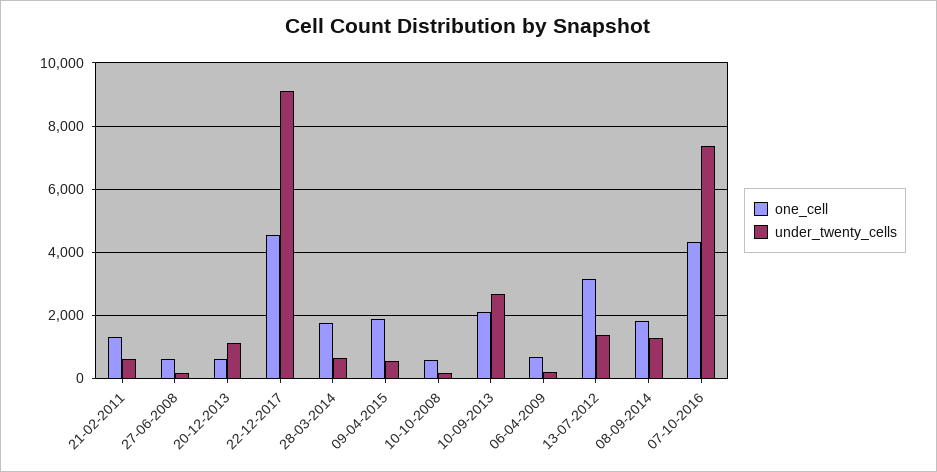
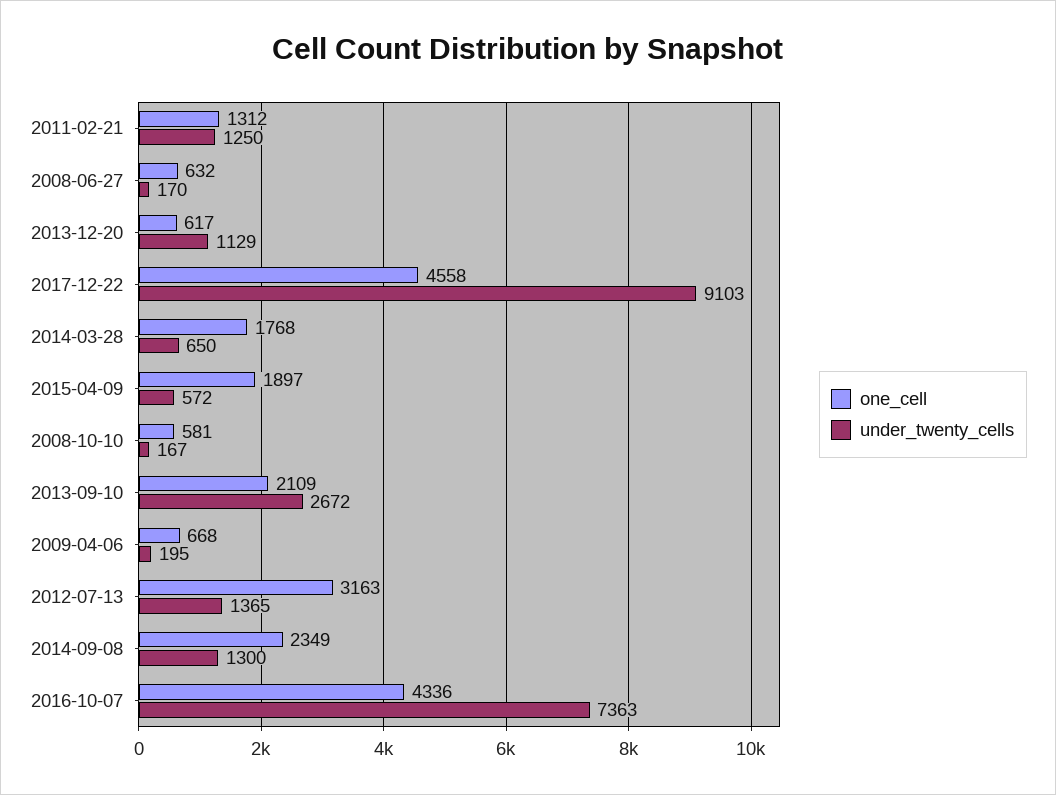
  {
    "one_cell": {
      "21-02-2011": 1312,
      "27-06-2008": 632,
      "20-12-2013": 617,
      "22-12-2017": 4558,
      "28-03-2014": 1768,
      "09-04-2015": 1897,
      "10-10-2008": 581,
      "10-09-2013": 2109,
      "06-04-2009": 668,
      "13-07-2012": 3163,
-     "08-09-2014": 1800,
+     "08-09-2014": 2349,
      "07-10-2016": 4336
    },
    "under_twenty_cells": {
-     "21-02-2011": 600,
+     "21-02-2011": 1250,
      "27-06-2008": 170,
      "20-12-2013": 1129,
      "22-12-2017": 9103,
      "28-03-2014": 650,
      "09-04-2015": 572,
      "10-10-2008": 167,
      "10-09-2013": 2672,
      "06-04-2009": 195,
      "13-07-2012": 1365,
      "08-09-2014": 1300,
      "07-10-2016": 7363
    }
  }

